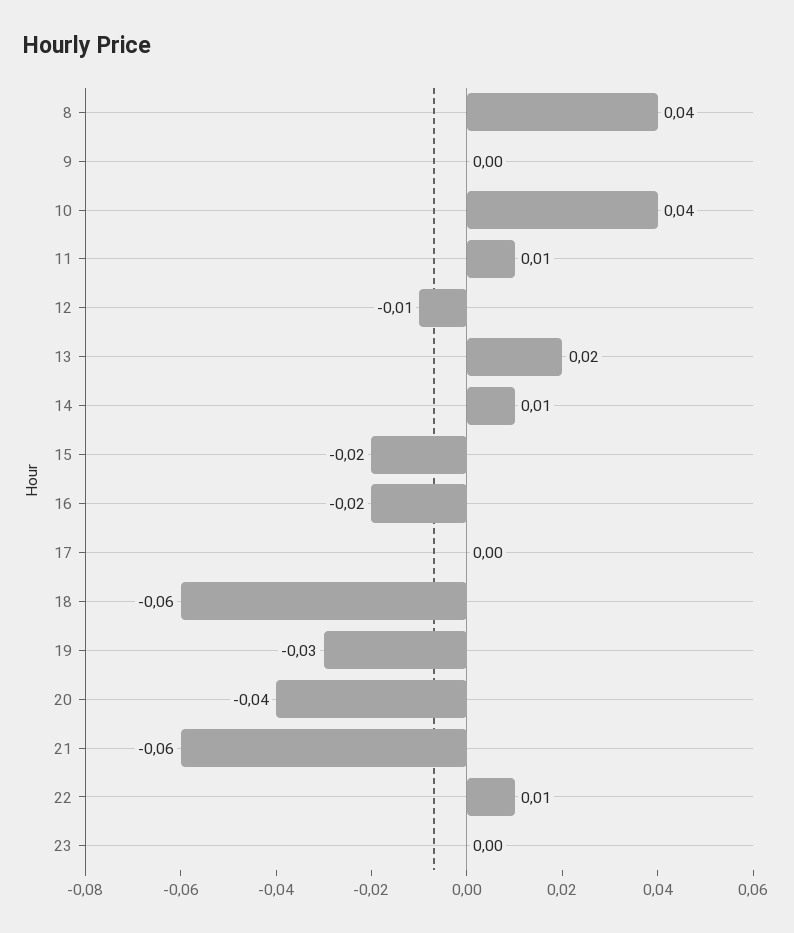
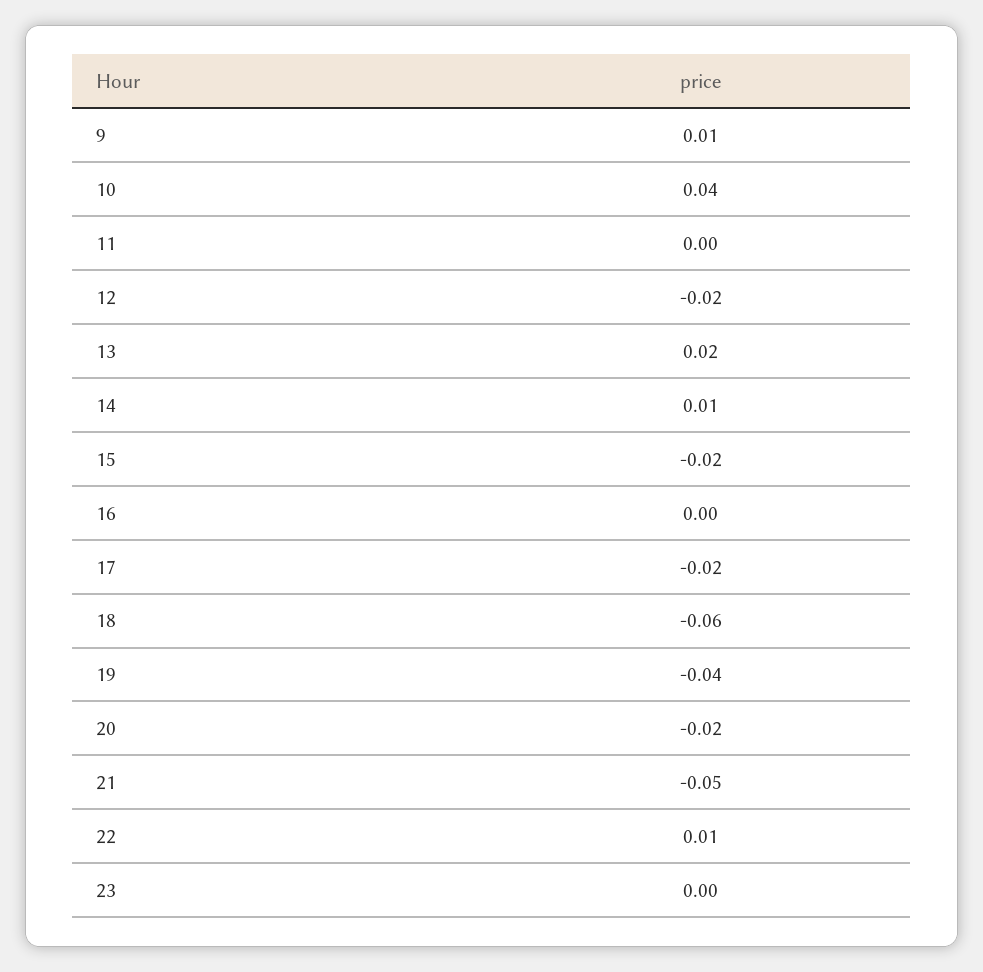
  {
-   "8": 0.04,
-   "9": 0,
+   "9": 0.01,
    "10": 0.04,
-   "11": 0.01,
+   "11": 0,
-   "12": -0.01,
+   "12": -0.02,
    "13": 0.02,
    "14": 0.01,
    "15": -0.02,
-   "16": -0.02,
+   "16": 0,
-   "17": 0,
+   "17": -0.02,
    "18": -0.06,
-   "19": -0.03,
+   "19": -0.04,
-   "20": -0.04,
+   "20": -0.02,
-   "21": -0.06,
+   "21": -0.05,
    "22": 0.01,
    "23": 0
  }

